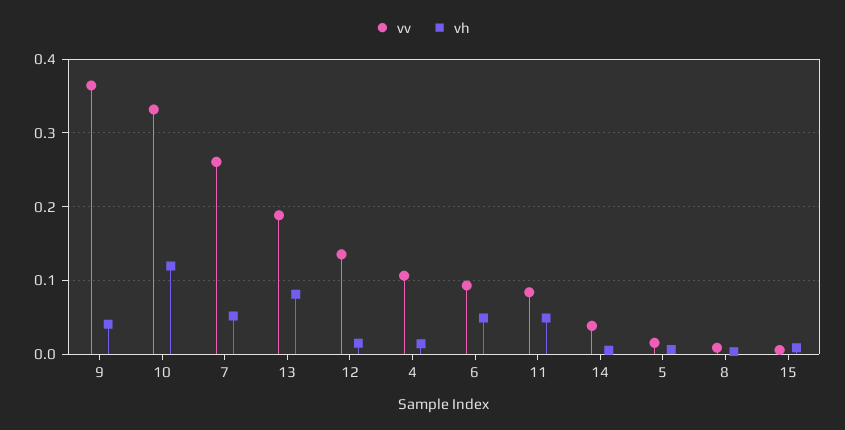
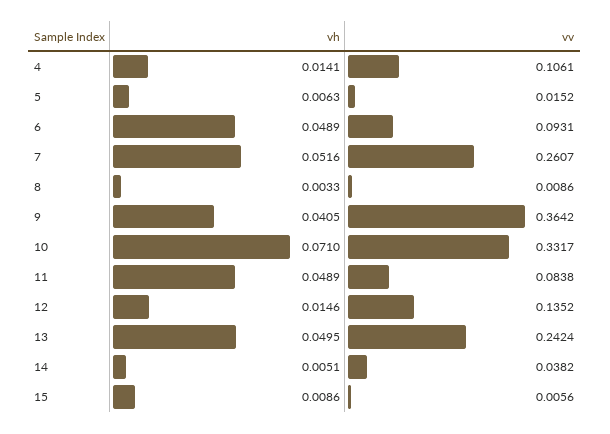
  {
    "vv": {
      "9": 0.3642,
      "10": 0.3317,
      "7": 0.2607,
-     "13": 0.19,
+     "13": 0.2424,
      "12": 0.1352,
      "4": 0.1061,
      "6": 0.0931,
      "11": 0.0838,
      "14": 0.0382,
      "5": 0.0152,
      "8": 0.0086,
      "15": 0.0056
    },
    "vh": {
      "9": 0.0405,
-     "10": 0.12,
+     "10": 0.071,
      "7": 0.0516,
-     "13": 0.08,
+     "13": 0.0495,
      "12": 0.0146,
      "4": 0.0141,
      "6": 0.0489,
      "11": 0.0489,
      "14": 0.0051,
      "5": 0.0063,
      "8": 0.0033,
      "15": 0.0086
    }
  }

